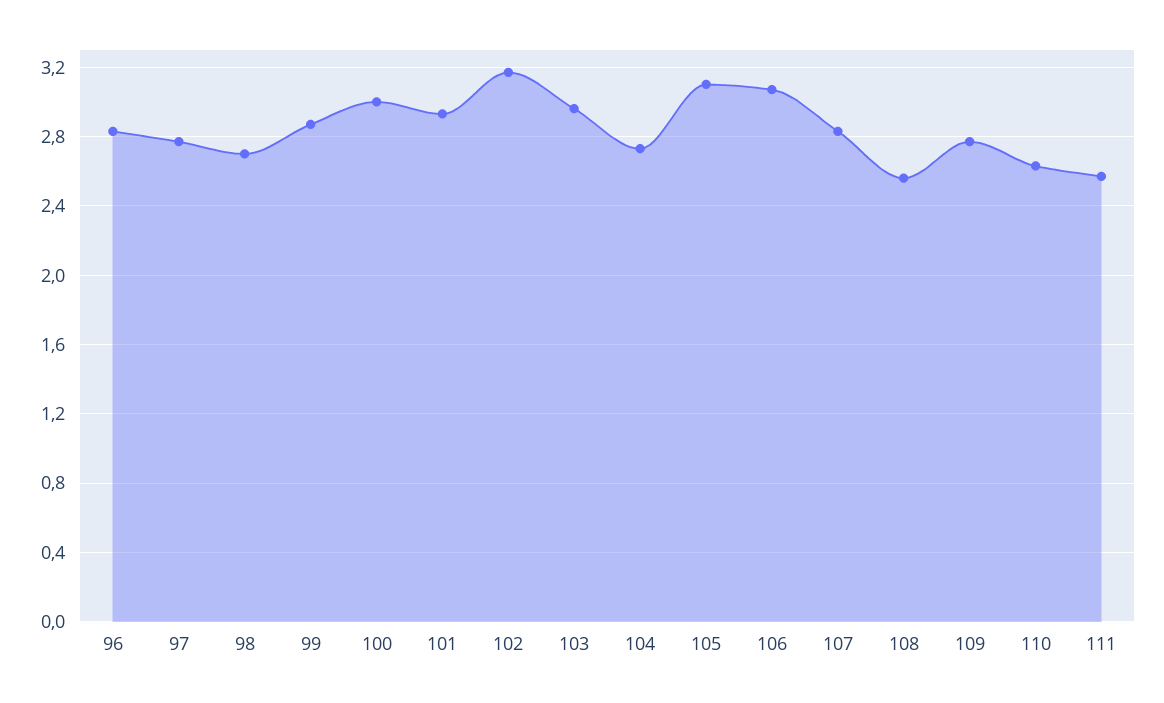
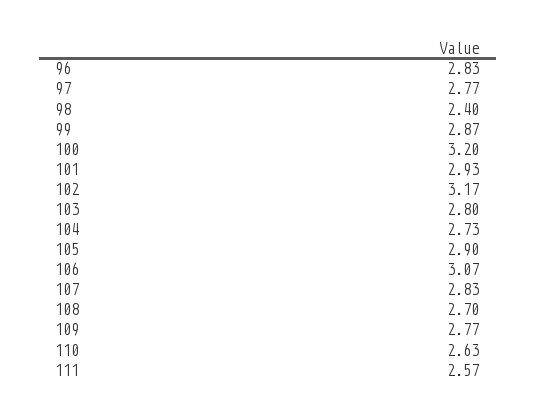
  {
    "96": 2.83,
    "97": 2.77,
-   "98": 2.7,
+   "98": 2.4,
    "99": 2.87,
-   "100": 3,
+   "100": 3.2,
    "101": 2.93,
    "102": 3.17,
-   "103": 2.95,
+   "103": 2.8,
    "104": 2.73,
-   "105": 3.1,
+   "105": 2.9,
    "106": 3.07,
    "107": 2.83,
-   "108": 2.55,
+   "108": 2.7,
    "109": 2.77,
    "110": 2.63,
    "111": 2.57
  }

